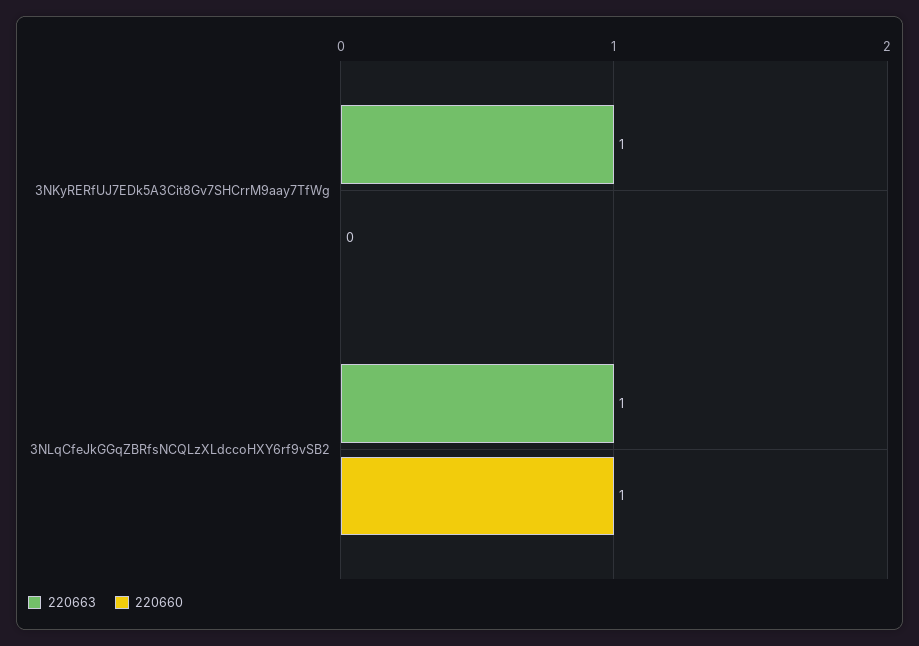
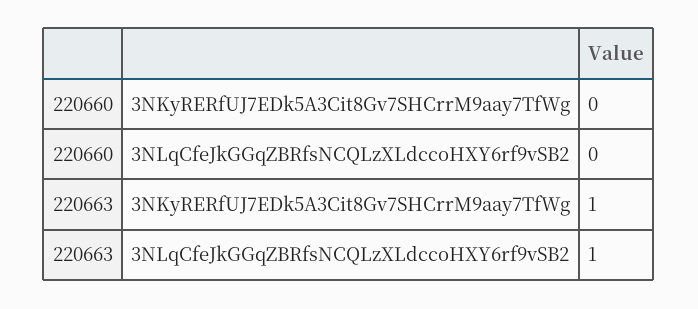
  {
    "220663": {
      "3NKyRERfUJ7EDk5A3Cit8Gv7SHCrrM9aay7TfWg": 1,
      "3NLqCfeJkGGqZBRfsNCQLzXLdccoHXY6rf9vSB2": 1
    },
    "220660": {
      "3NKyRERfUJ7EDk5A3Cit8Gv7SHCrrM9aay7TfWg": 0,
-     "3NLqCfeJkGGqZBRfsNCQLzXLdccoHXY6rf9vSB2": 1
+     "3NLqCfeJkGGqZBRfsNCQLzXLdccoHXY6rf9vSB2": 0
    }
  }

